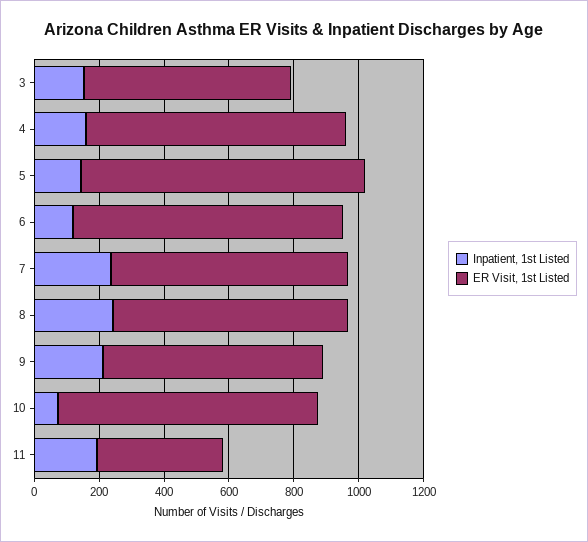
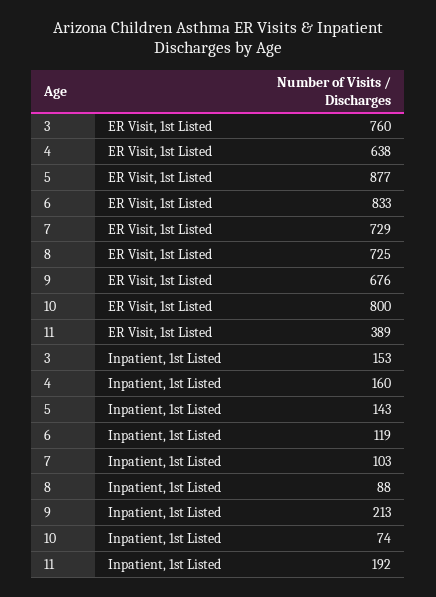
  {
    "Inpatient, 1st Listed": {
      "3": 153,
      "4": 160,
      "5": 143,
      "6": 119,
-     "7": 250,
+     "7": 103,
-     "8": 250,
+     "8": 88,
      "9": 213,
      "10": 74,
      "11": 192
    },
    "ER Visit, 1st Listed": {
-     "3": 650,
+     "3": 760,
-     "4": 800,
+     "4": 638,
      "5": 877,
      "6": 833,
      "7": 729,
      "8": 725,
      "9": 676,
      "10": 800,
      "11": 389
    }
  }

